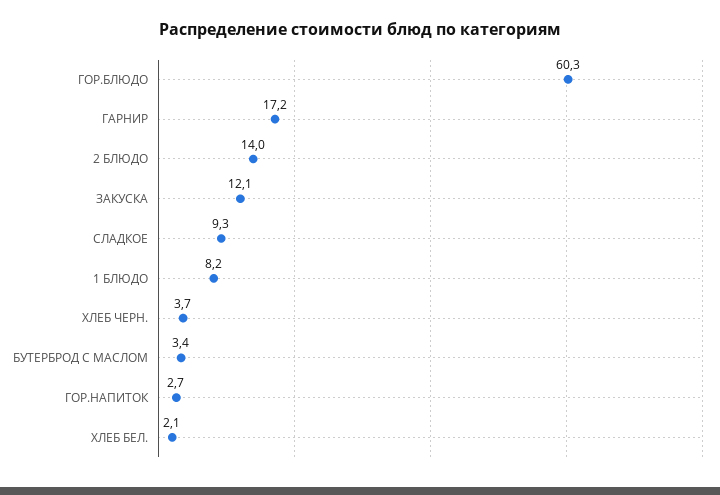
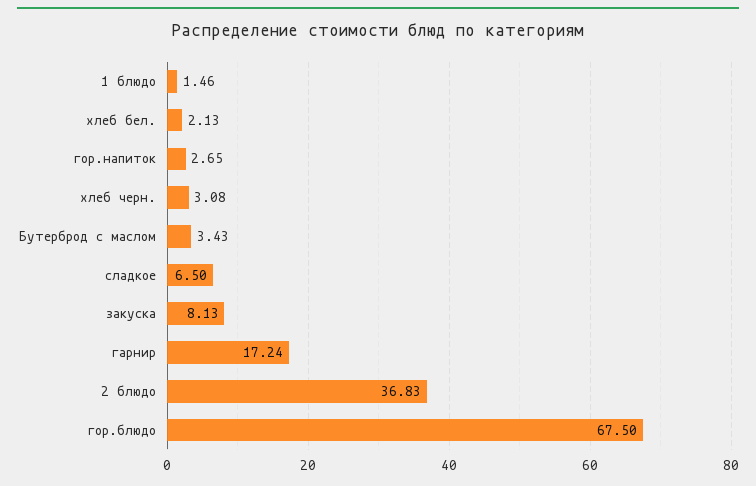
  {
-   "ГОР.БЛЮДО": 60.3,
+   "ГОР.БЛЮДО": 67.5,
    "ГАРНИР": 17.24,
-   "2 БЛЮДО": 14,
+   "2 БЛЮДО": 36.83,
-   "ЗАКУСКА": 12.1,
+   "ЗАКУСКА": 8.13,
-   "СЛАДКОЕ": 9.3,
+   "СЛАДКОЕ": 6.5,
-   "1 БЛЮДО": 8.2,
+   "1 БЛЮДО": 1.46,
-   "ХЛЕБ ЧЕРН.": 3.7,
+   "ХЛЕБ ЧЕРН.": 3.08,
    "БУТЕРБРОД С МАСЛОМ": 3.43,
    "ГОР.НАПИТОК": 2.65,
    "ХЛЕБ БЕЛ.": 2.13
  }

